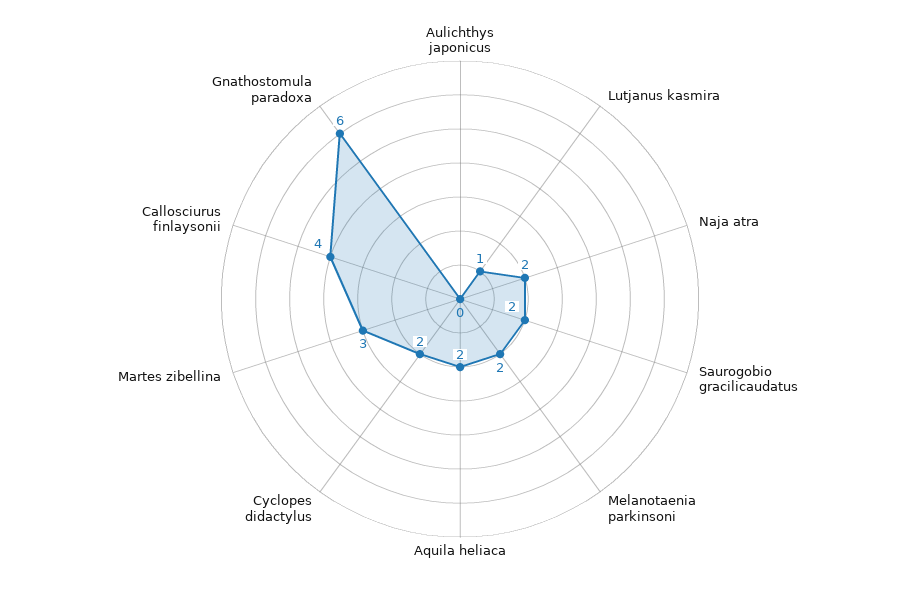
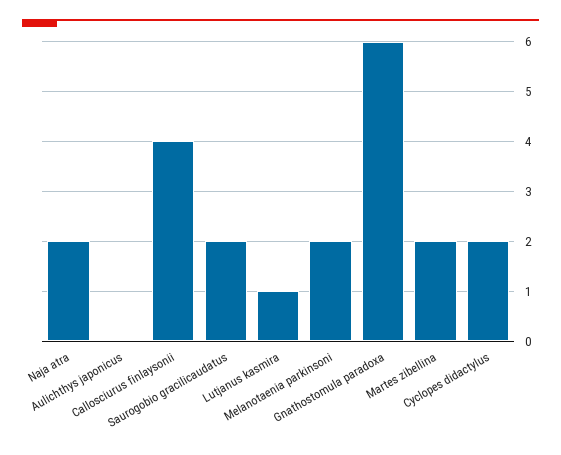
  {
    "Aulichthys japonicus": 0,
    "Lutjanus kasmira": 1,
    "Naja atra": 2,
    "Saurogobio gracilicaudatus": 2,
    "Melanotaenia parkinsoni": 2,
-   "Aquila heliaca": 2,
    "Cyclopes didactylus": 2,
-   "Martes zibellina": 3,
+   "Martes zibellina": 2,
    "Callosciurus finlaysonii": 4,
    "Gnathostomula paradoxa": 6
  }

